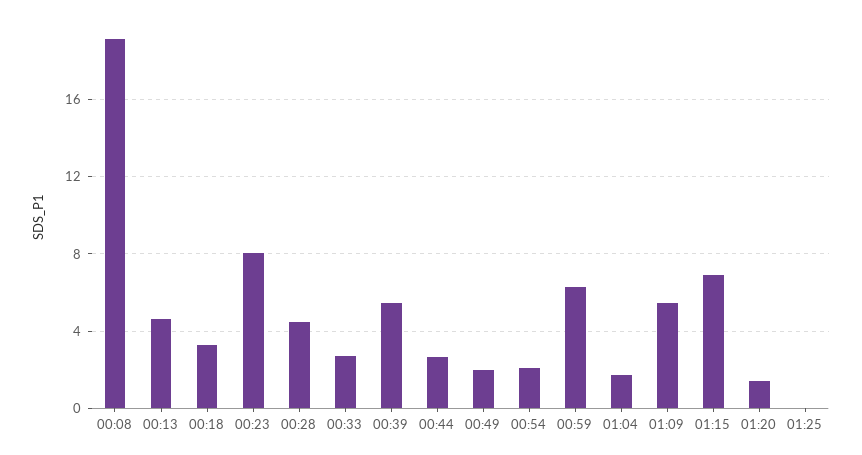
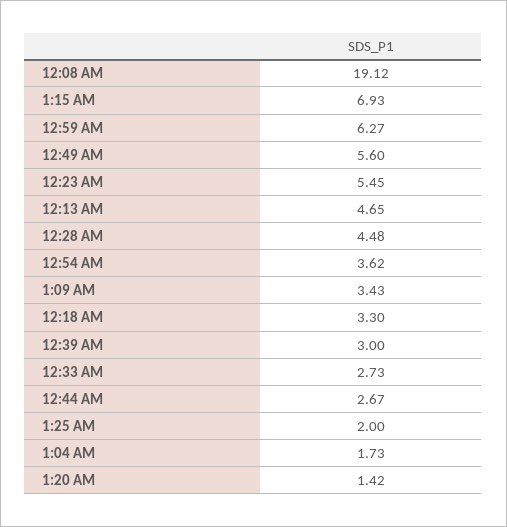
  {
    "00:08": 19.12,
    "00:13": 4.65,
    "00:18": 3.3,
-   "00:23": 8,
+   "00:23": 5.45,
    "00:28": 4.48,
    "00:33": 2.73,
-   "00:39": 5.5,
+   "00:39": 3,
    "00:44": 2.67,
-   "00:49": 2,
+   "00:49": 5.6,
-   "00:54": 2,
+   "00:54": 3.62,
    "00:59": 6.27,
    "01:04": 1.73,
-   "01:09": 5.5,
+   "01:09": 3.43,
    "01:15": 6.93,
    "01:20": 1.42,
-   "01:25": 0
+   "01:25": 2
  }

